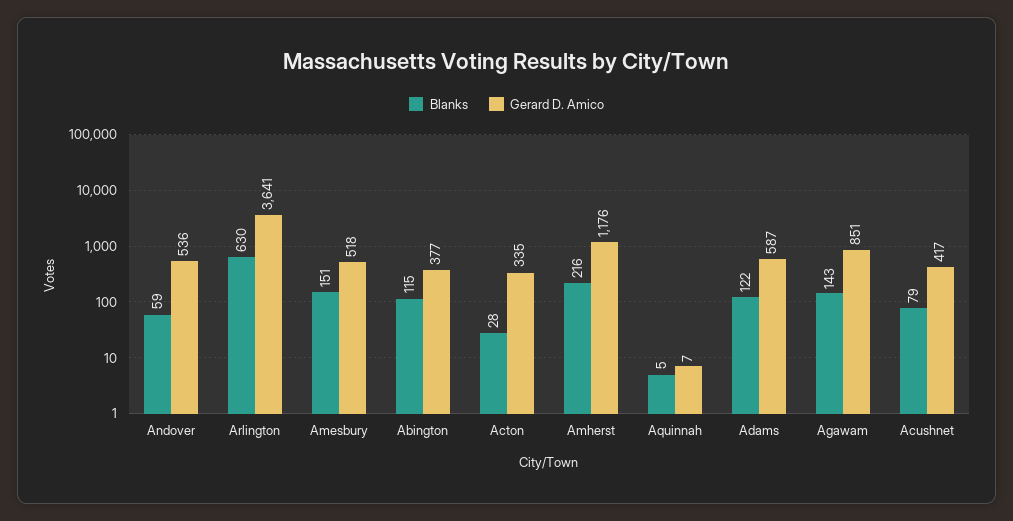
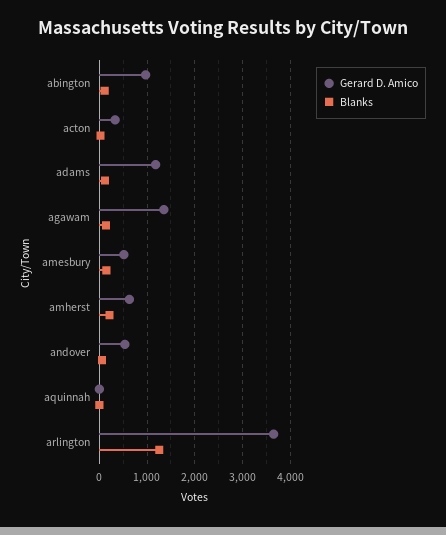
  {
    "Blanks": {
      "Andover": 59,
-     "Arlington": 630,
+     "Arlington": 1200,
      "Amesbury": 151,
      "Abington": 115,
      "Acton": 28,
      "Amherst": 216,
      "Aquinnah": 5,
      "Adams": 122,
-     "Agawam": 143,
+     "Agawam": 143
-     "Acushnet": 79
    },
    "Gerard D. Amico": {
      "Andover": 536,
      "Arlington": 3641,
      "Amesbury": 518,
-     "Abington": 377,
+     "Abington": 1000,
      "Acton": 335,
-     "Amherst": 1176,
+     "Amherst": 600,
      "Aquinnah": 7,
-     "Adams": 587,
+     "Adams": 1200,
-     "Agawam": 851,
+     "Agawam": 1400
-     "Acushnet": 417
    }
  }

